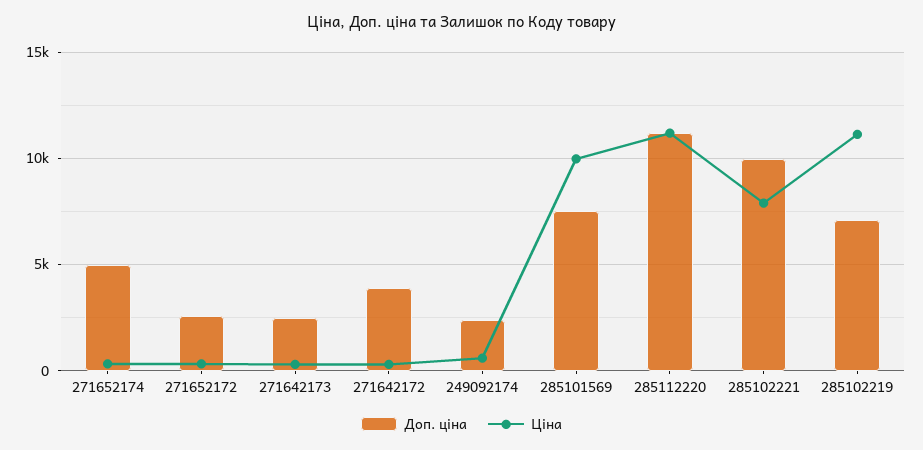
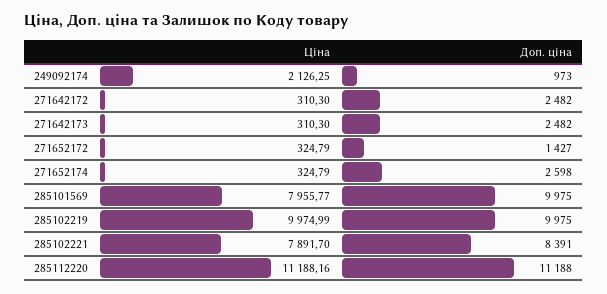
  {
    "Доп. ціна": {
-     "271652174": 5000,
+     "271652174": 2598,
-     "271652172": 2500,
+     "271652172": 1427,
      "271642173": 2482,
-     "271642172": 4000,
+     "271642172": 2482,
-     "249092174": 2500,
+     "249092174": 973,
-     "285101569": 7500,
+     "285101569": 9975,
      "285112220": 11188,
-     "285102221": 10000,
+     "285102221": 8391,
-     "285102219": 7000
+     "285102219": 9975
    },
    "Ціна": {
      "271652174": 324.79,
      "271652172": 324.79,
      "271642173": 310.3,
      "271642172": 310.3,
-     "249092174": 500,
+     "249092174": 2126.25,
-     "285101569": 10000,
+     "285101569": 7955.77,
      "285112220": 11188.16,
      "285102221": 7891.7,
-     "285102219": 11000
+     "285102219": 9974.99
    }
  }

